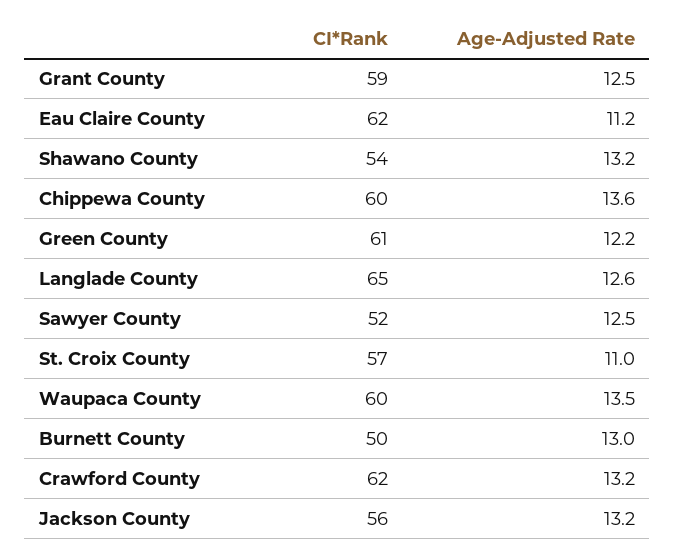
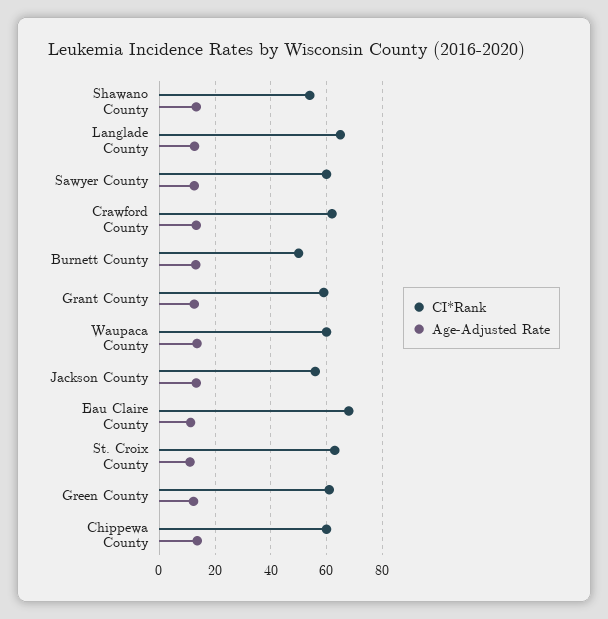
  {
    "CI*Rank": {
      "Grant County": 59,
-     "Eau Claire County": 62,
+     "Eau Claire County": 67.5,
      "Shawano County": 54,
      "Chippewa County": 60,
      "Green County": 61,
      "Langlade County": 65,
-     "Sawyer County": 52,
+     "Sawyer County": 60,
-     "St. Croix County": 57,
+     "St. Croix County": 62.5,
      "Waupaca County": 60,
      "Burnett County": 50,
      "Crawford County": 62,
      "Jackson County": 56
    },
    "Age-Adjusted Rate": {
      "Grant County": 12.5,
      "Eau Claire County": 11.2,
      "Shawano County": 13.2,
      "Chippewa County": 13.6,
      "Green County": 12.2,
      "Langlade County": 12.6,
      "Sawyer County": 12.5,
      "St. Croix County": 11,
      "Waupaca County": 13.5,
      "Burnett County": 13,
      "Crawford County": 13.2,
      "Jackson County": 13.2
    }
  }

